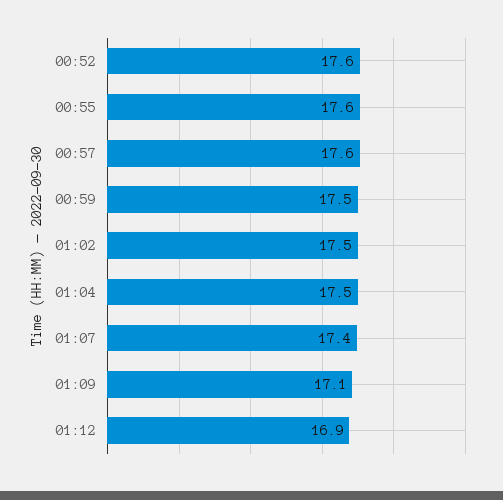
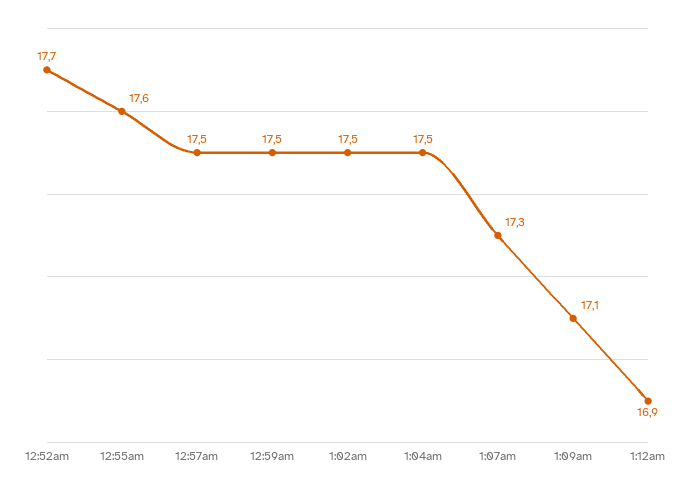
  {
-   "00:52": 17.6,
+   "00:52": 17.7,
    "00:55": 17.6,
-   "00:57": 17.6,
+   "00:57": 17.5,
    "00:59": 17.5,
    "01:02": 17.5,
    "01:04": 17.5,
-   "01:07": 17.4,
+   "01:07": 17.3,
    "01:09": 17.1,
    "01:12": 16.9
  }

